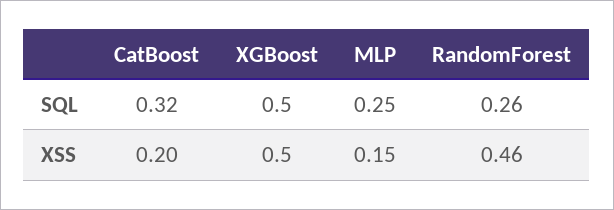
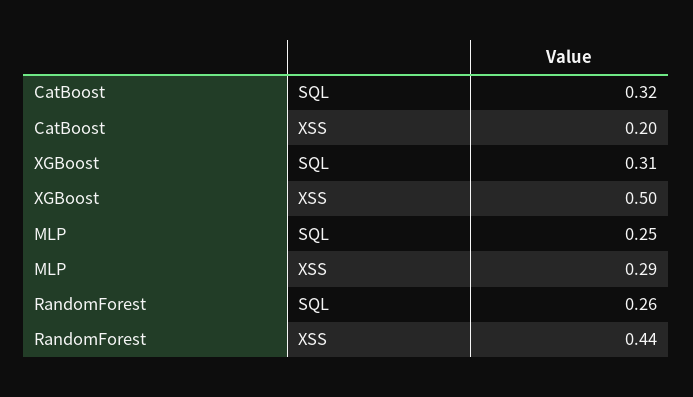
  {
    "CatBoost": {
      "SQL": 0.32,
      "XSS": 0.2
    },
    "XGBoost": {
-     "SQL": 0.5,
+     "SQL": 0.31,
      "XSS": 0.5
    },
    "MLP": {
      "SQL": 0.25,
-     "XSS": 0.15
+     "XSS": 0.29
    },
    "RandomForest": {
      "SQL": 0.26,
-     "XSS": 0.46
+     "XSS": 0.44
    }
  }

